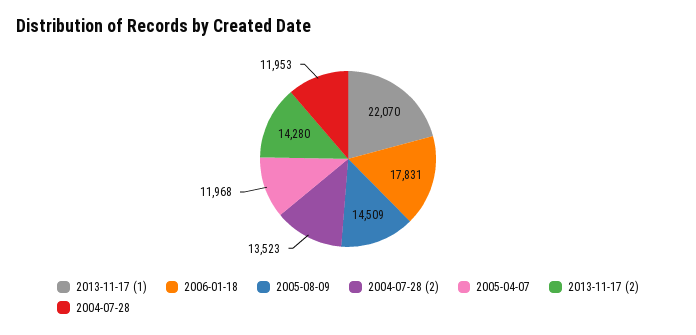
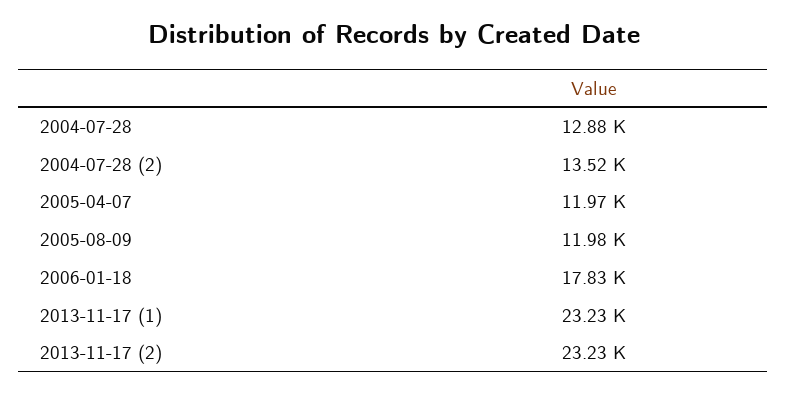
  {
-   "2013-11-17 (1)": 22070,
+   "2013-11-17 (1)": 23230,
    "2006-01-18": 17831,
-   "2005-08-09": 14509,
+   "2005-08-09": 11980,
    "2004-07-28 (2)": 13523,
    "2005-04-07": 11968,
-   "2013-11-17 (2)": 14280,
+   "2013-11-17 (2)": 23230,
-   "2004-07-28": 11953
+   "2004-07-28": 12880
  }

